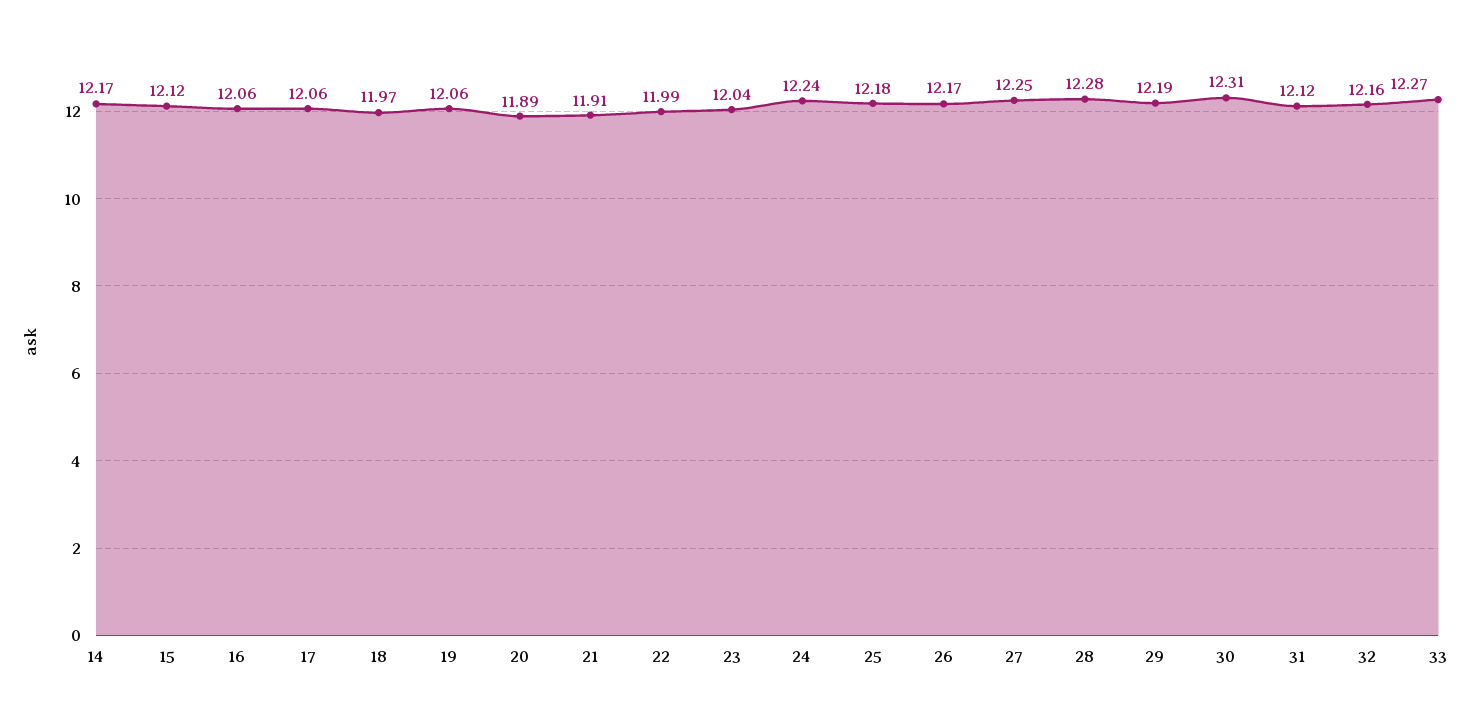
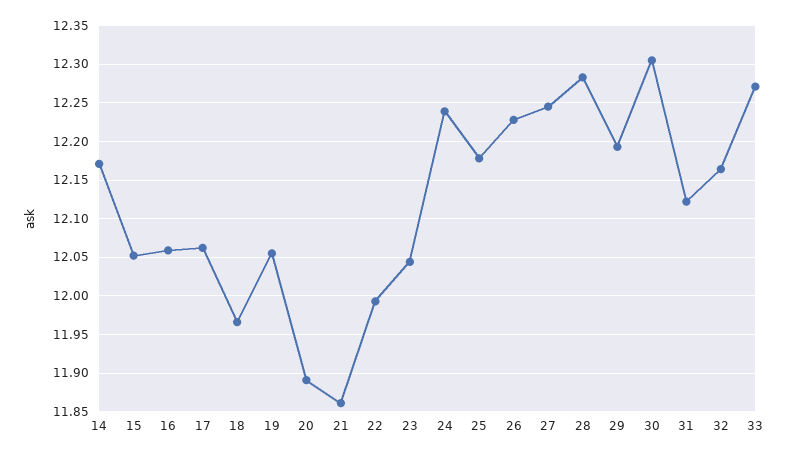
  {
    "14": 12.17,
-   "15": 12.12,
+   "15": 12.05,
    "16": 12.06,
    "17": 12.06,
    "18": 11.97,
    "19": 12.06,
    "20": 11.89,
-   "21": 11.91,
+   "21": 11.86,
    "22": 11.99,
    "23": 12.04,
    "24": 12.24,
    "25": 12.18,
-   "26": 12.17,
+   "26": 12.23,
    "27": 12.25,
    "28": 12.28,
    "29": 12.19,
    "30": 12.31,
    "31": 12.12,
    "32": 12.16,
    "33": 12.27
  }

